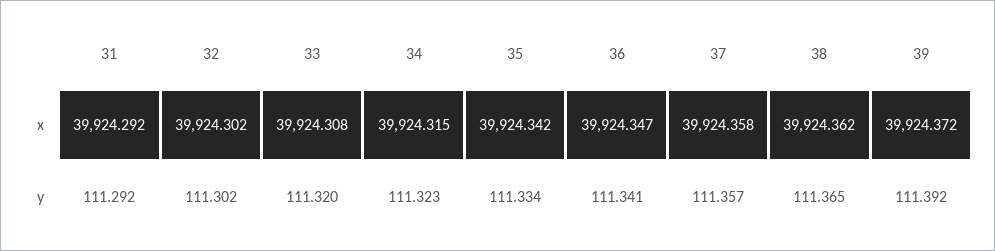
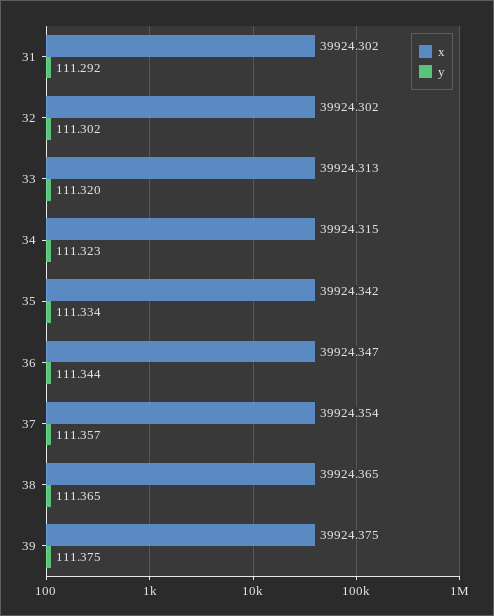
  {
    "x": {
-     "31": 39924.292,
+     "31": 39924.302,
      "32": 39924.302,
-     "33": 39924.308,
+     "33": 39924.313,
      "34": 39924.315,
      "35": 39924.342,
      "36": 39924.347,
-     "37": 39924.358,
+     "37": 39924.354,
-     "38": 39924.362,
+     "38": 39924.365,
-     "39": 39924.372
+     "39": 39924.375
    },
    "y": {
      "31": 111.292,
      "32": 111.302,
      "33": 111.32,
      "34": 111.323,
      "35": 111.334,
-     "36": 111.341,
+     "36": 111.344,
      "37": 111.357,
      "38": 111.365,
-     "39": 111.392
+     "39": 111.375
    }
  }

